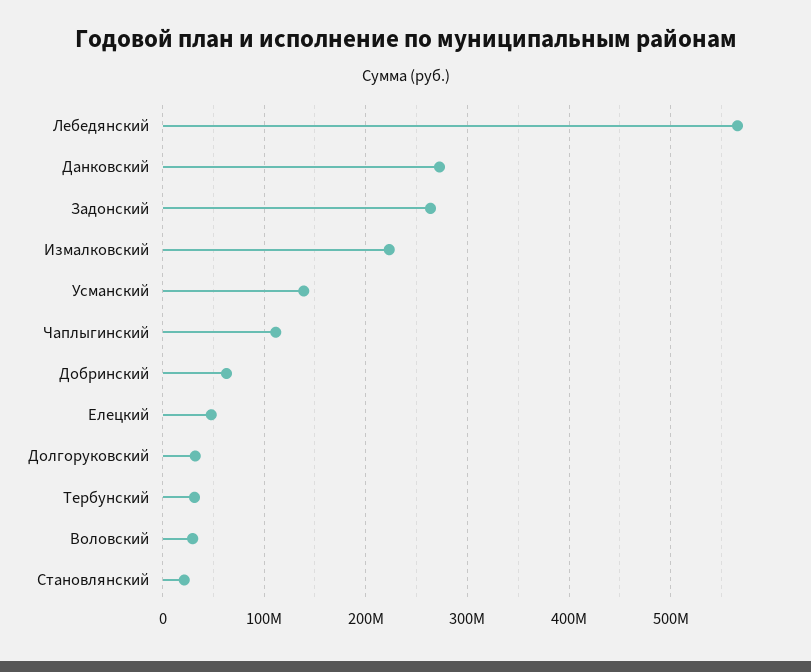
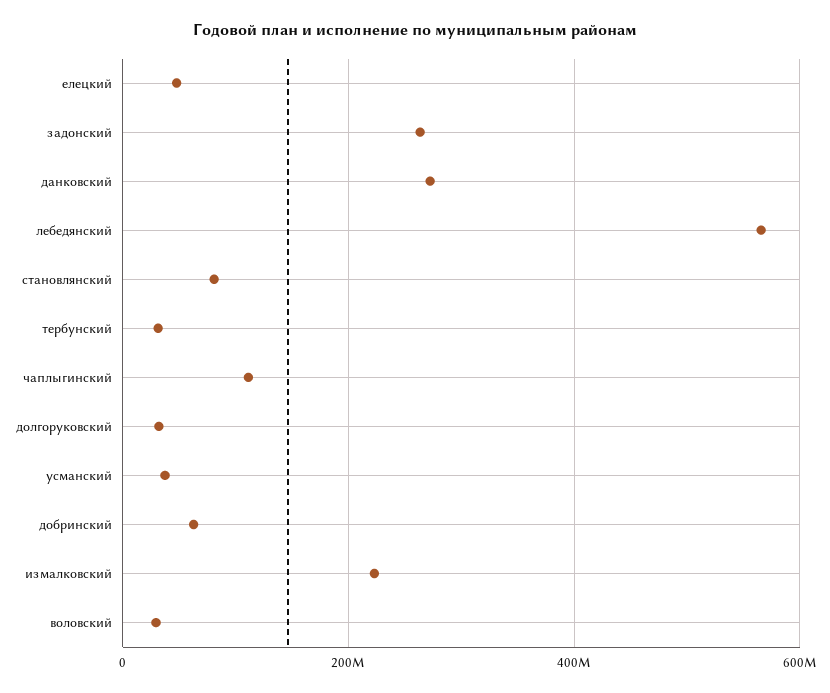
  {
    "Лебедянский": 570000000,
    "Данковский": 270000000,
    "Задонский": 260000000,
    "Измалковский": 220000000,
-   "Усманский": 140000000,
+   "Усманский": 40000000,
    "Чаплыгинский": 110000000,
    "Добринский": 60000000,
    "Елецкий": 50000000,
    "Долгоруковский": 30000000,
    "Тербунский": 30000000,
    "Воловский": 30000000,
-   "Становлянский": 20000000
+   "Становлянский": 80000000
  }

